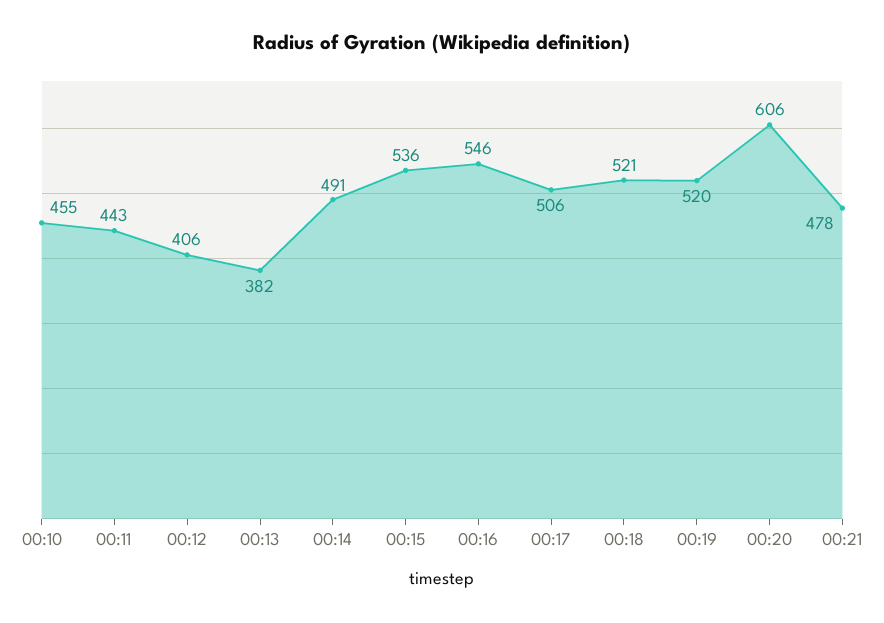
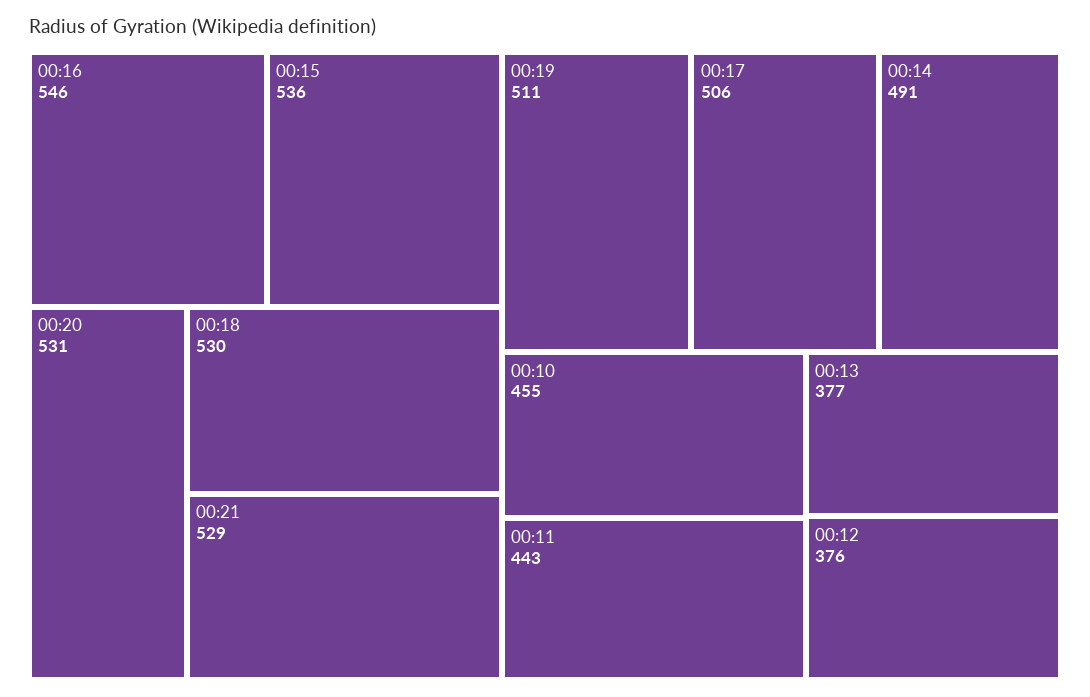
  {
    "00:10": 455,
    "00:11": 443,
-   "00:12": 406,
+   "00:12": 376,
-   "00:13": 382,
+   "00:13": 377,
    "00:14": 491,
    "00:15": 536,
    "00:16": 546,
    "00:17": 506,
-   "00:18": 521,
+   "00:18": 530,
-   "00:19": 520,
+   "00:19": 511,
-   "00:20": 606,
+   "00:20": 531,
-   "00:21": 478
+   "00:21": 529
  }

